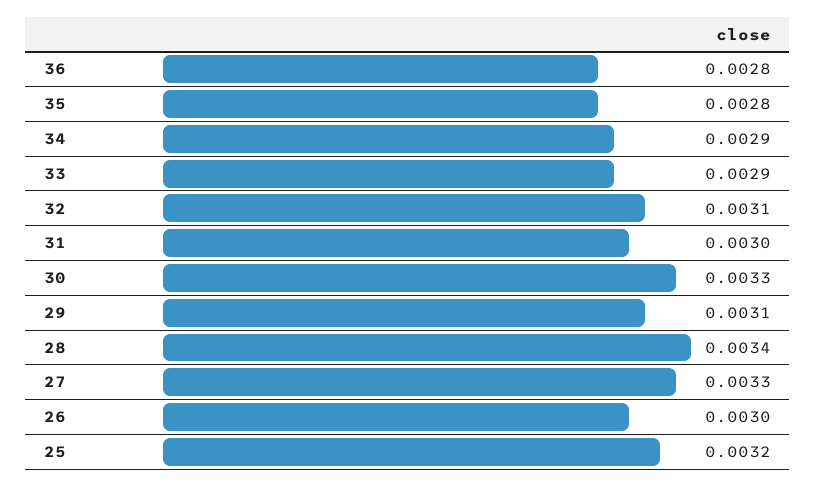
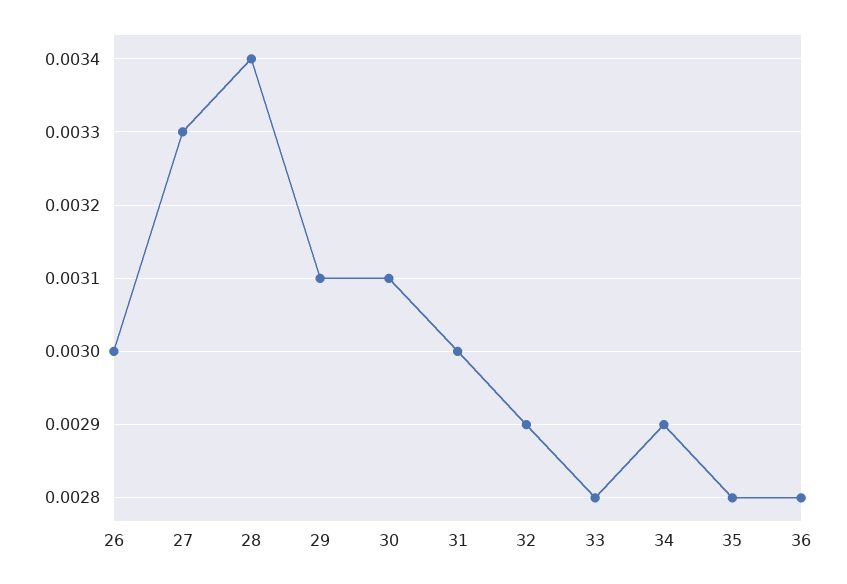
  {
    "36": 0.0028,
    "35": 0.0028,
    "34": 0.0029,
-   "33": 0.0029,
+   "33": 0.0028,
-   "32": 0.0031,
+   "32": 0.0029,
    "31": 0.003,
-   "30": 0.0033,
+   "30": 0.0031,
    "29": 0.0031,
    "28": 0.0034,
    "27": 0.0033,
-   "26": 0.003,
+   "26": 0.003
-   "25": 0.0032
  }

